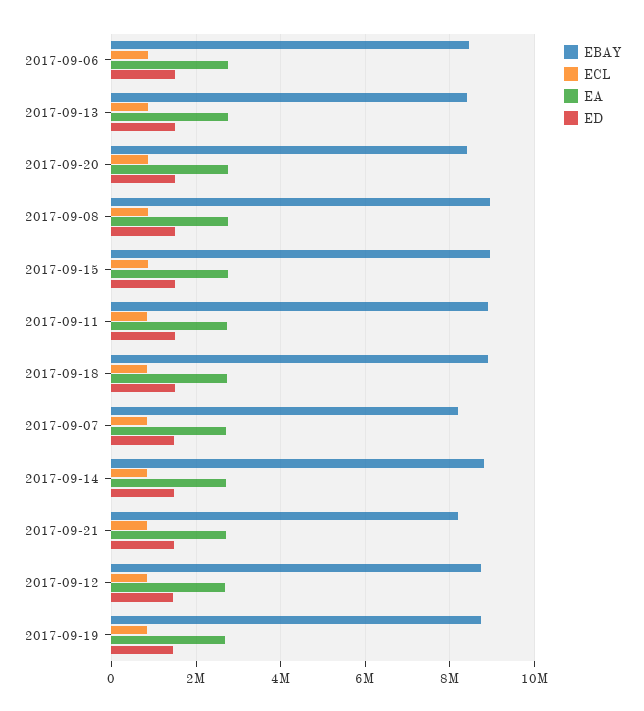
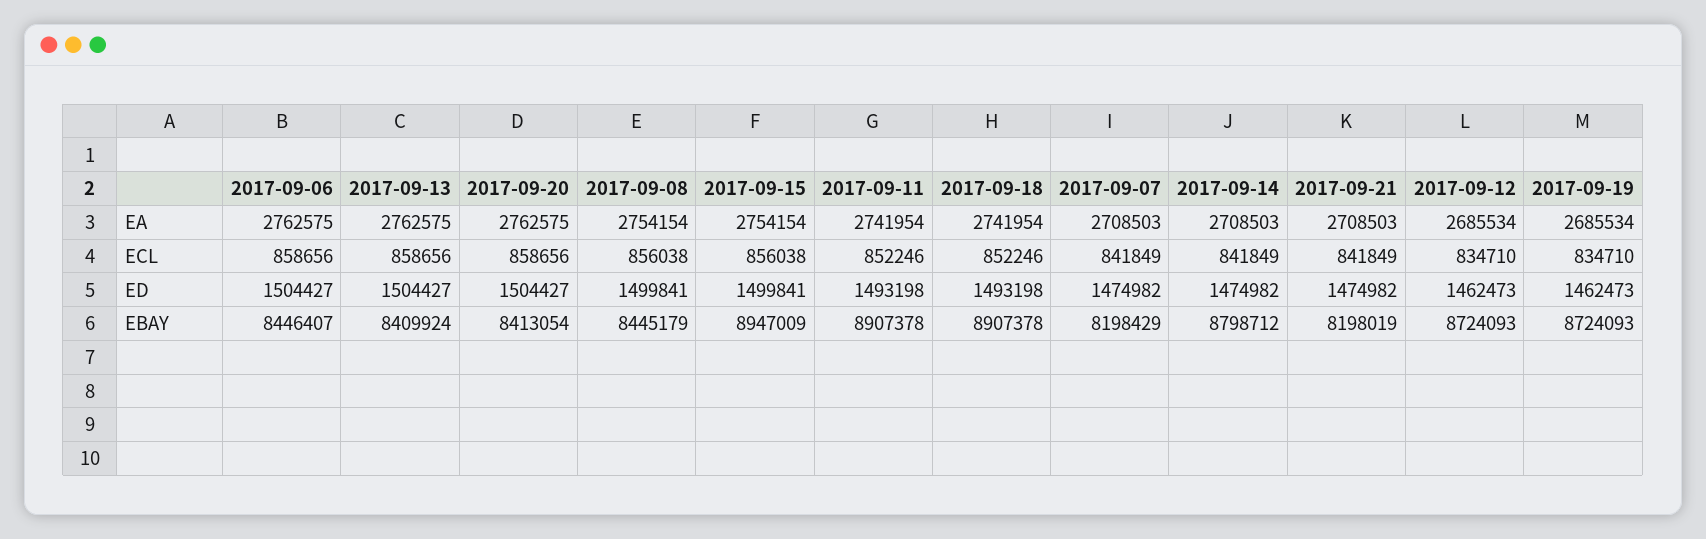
  {
    "EBAY": {
      "2017-09-06": 8446407,
      "2017-09-13": 8409924,
      "2017-09-20": 8413054,
-     "2017-09-08": 9000000,
+     "2017-09-08": 8445179,
      "2017-09-15": 8947009,
      "2017-09-11": 8907378,
      "2017-09-18": 8907378,
      "2017-09-07": 8198429,
      "2017-09-14": 8798712,
      "2017-09-21": 8198019,
      "2017-09-12": 8724093,
      "2017-09-19": 8724093
    },
    "ECL": {
      "2017-09-06": 858656,
      "2017-09-13": 858656,
      "2017-09-20": 858656,
      "2017-09-08": 856038,
      "2017-09-15": 856038,
      "2017-09-11": 852246,
      "2017-09-18": 852246,
      "2017-09-07": 841849,
      "2017-09-14": 841849,
      "2017-09-21": 841849,
      "2017-09-12": 834710,
      "2017-09-19": 834710
    },
    "EA": {
      "2017-09-06": 2762575,
      "2017-09-13": 2762575,
      "2017-09-20": 2762575,
      "2017-09-08": 2754154,
      "2017-09-15": 2754154,
      "2017-09-11": 2741954,
      "2017-09-18": 2741954,
      "2017-09-07": 2708503,
      "2017-09-14": 2708503,
      "2017-09-21": 2708503,
      "2017-09-12": 2685534,
      "2017-09-19": 2685534
    },
    "ED": {
      "2017-09-06": 1504427,
      "2017-09-13": 1504427,
      "2017-09-20": 1504427,
      "2017-09-08": 1499841,
      "2017-09-15": 1499841,
      "2017-09-11": 1493198,
      "2017-09-18": 1493198,
      "2017-09-07": 1474982,
      "2017-09-14": 1474982,
      "2017-09-21": 1474982,
      "2017-09-12": 1462473,
      "2017-09-19": 1462473
    }
  }

